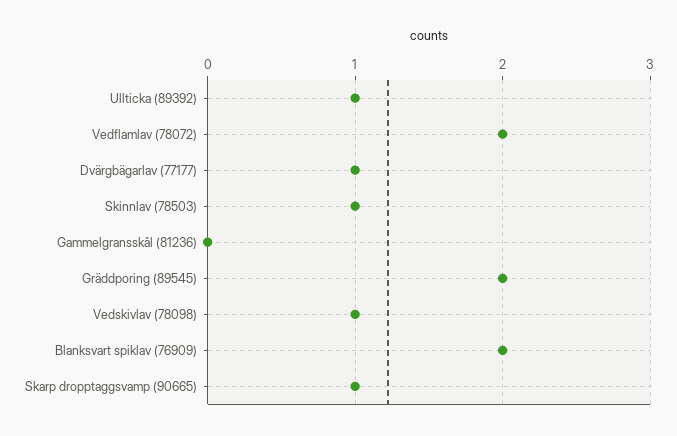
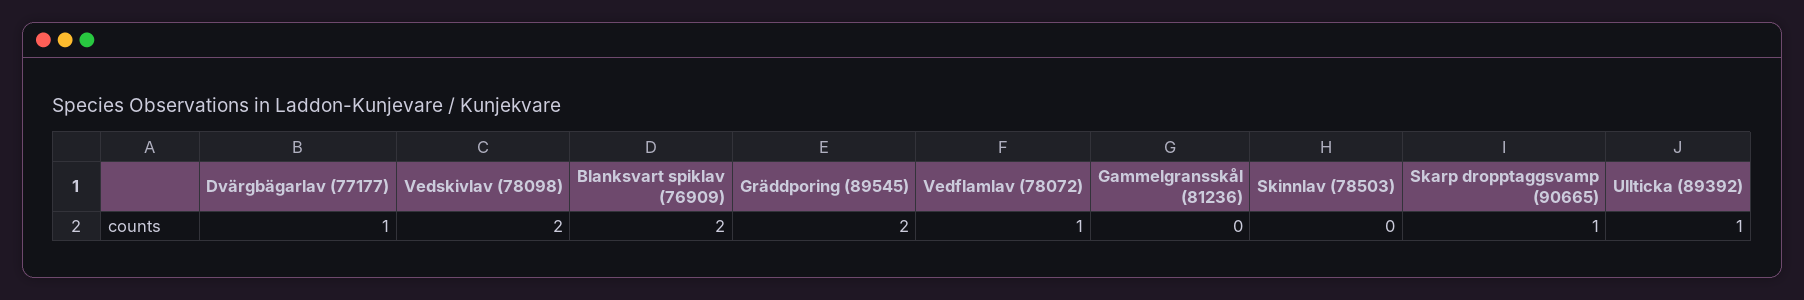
  {
    "Ullticka (89392)": 1,
-   "Vedflamlav (78072)": 2,
+   "Vedflamlav (78072)": 1,
    "Dvärgbägarlav (77177)": 1,
-   "Skinnlav (78503)": 1,
+   "Skinnlav (78503)": 0,
    "Gammelgransskål (81236)": 0,
    "Gräddporing (89545)": 2,
-   "Vedskivlav (78098)": 1,
+   "Vedskivlav (78098)": 2,
    "Blanksvart spiklav (76909)": 2,
    "Skarp dropptaggsvamp (90665)": 1
  }

